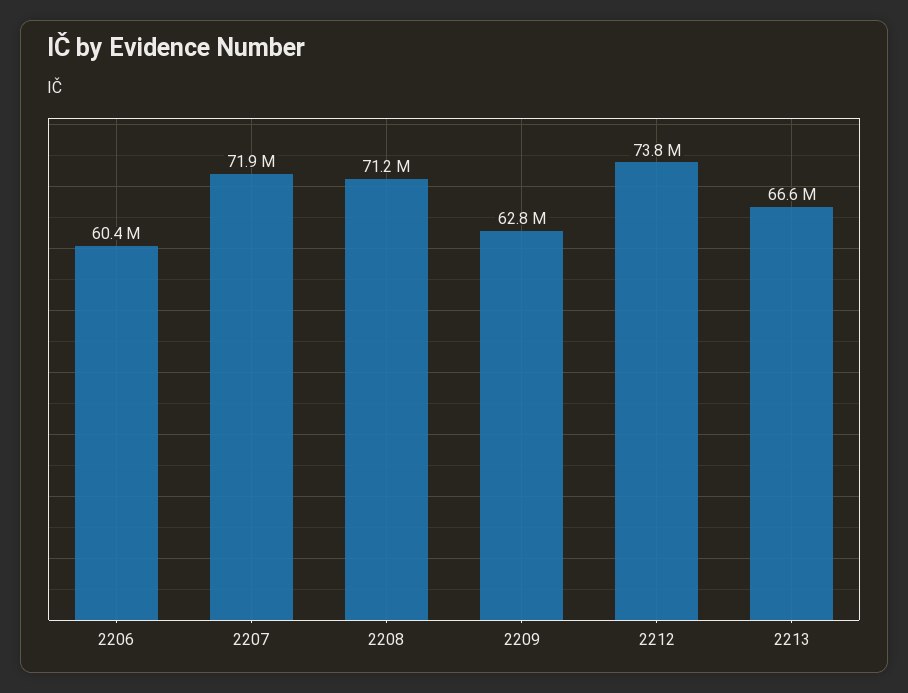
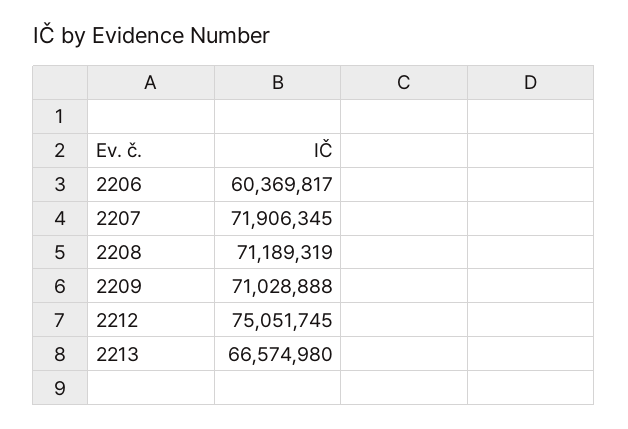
  {
    "2206": 60369817,
    "2207": 71906345,
    "2208": 71189319,
-   "2209": 62800000,
+   "2209": 71028888,
-   "2212": 73800000,
+   "2212": 75051745,
    "2213": 66574980
  }

